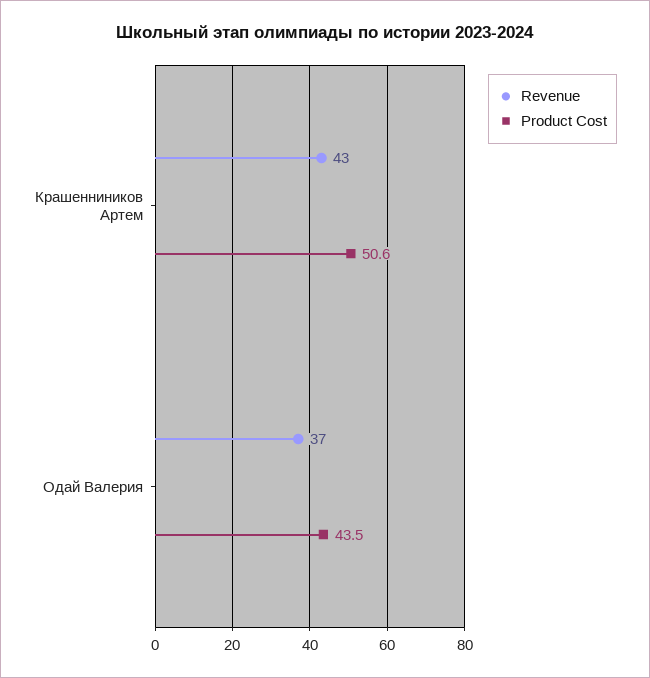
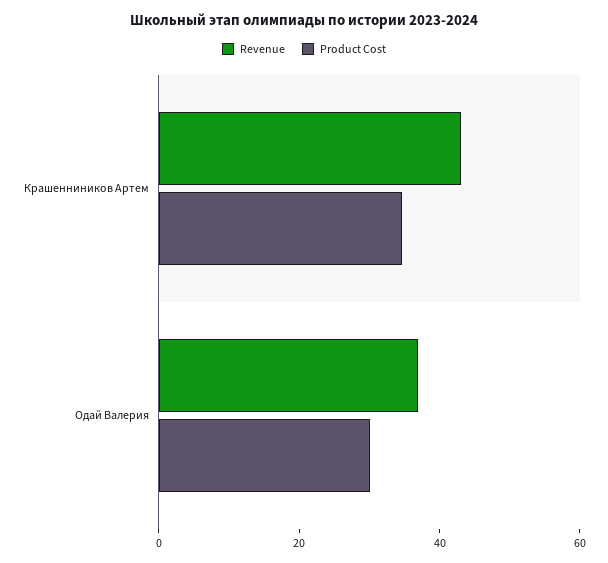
  {
    "Revenue": {
      "Крашенниников Артем": 43,
      "Одай Валерия": 37
    },
    "Product Cost": {
-     "Крашенниников Артем": 50.6,
+     "Крашенниников Артем": 35,
-     "Одай Валерия": 43.5
+     "Одай Валерия": 30
    }
  }

